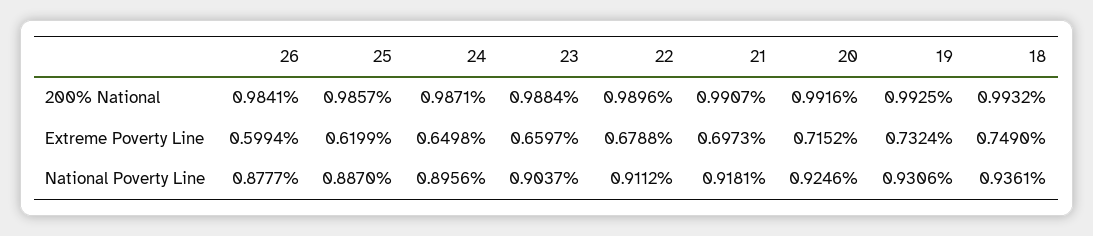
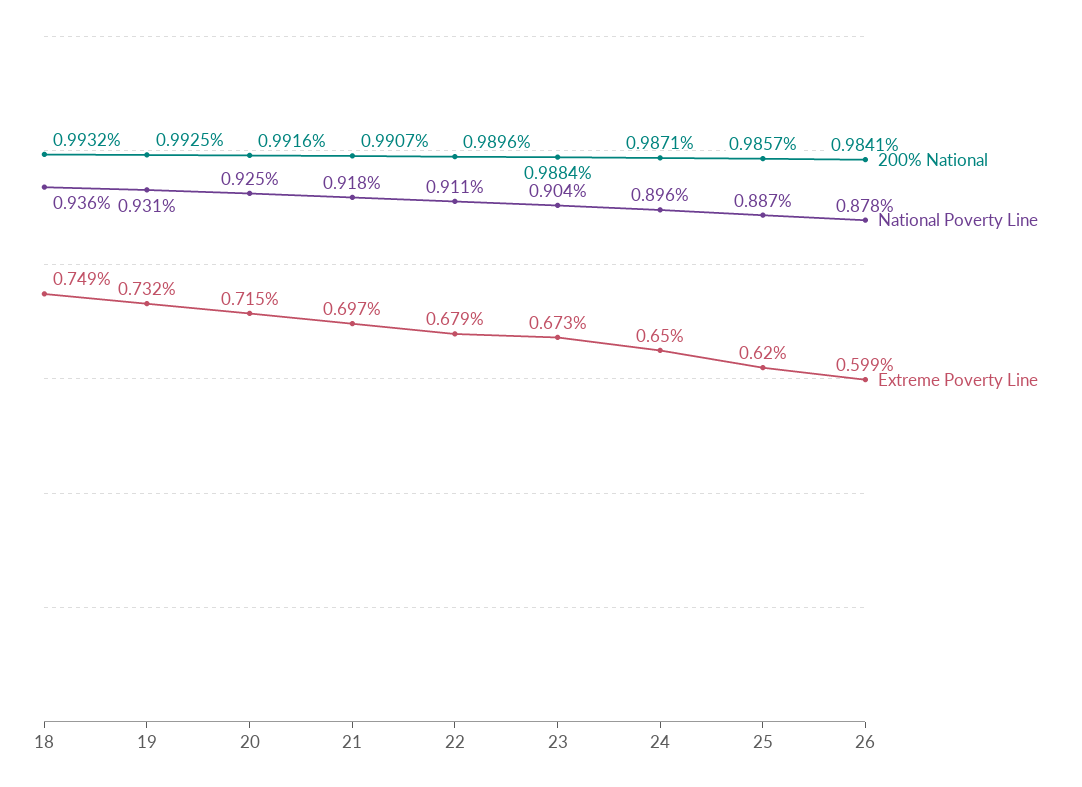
  {
    "200% National": {
      "26": 0.9841,
      "25": 0.9857,
      "24": 0.9871,
      "23": 0.9884,
      "22": 0.9896,
      "21": 0.9907,
      "20": 0.9916,
      "19": 0.9925,
      "18": 0.9932
    },
    "Extreme Poverty Line": {
      "26": 0.5994,
      "25": 0.6199,
      "24": 0.6498,
-     "23": 0.6597,
+     "23": 0.673,
      "22": 0.6788,
      "21": 0.6973,
      "20": 0.7152,
      "19": 0.7324,
      "18": 0.749
    },
    "National Poverty Line": {
      "26": 0.8777,
      "25": 0.887,
      "24": 0.8956,
      "23": 0.9037,
      "22": 0.9112,
      "21": 0.9181,
      "20": 0.9246,
      "19": 0.9306,
      "18": 0.9361
    }
  }

